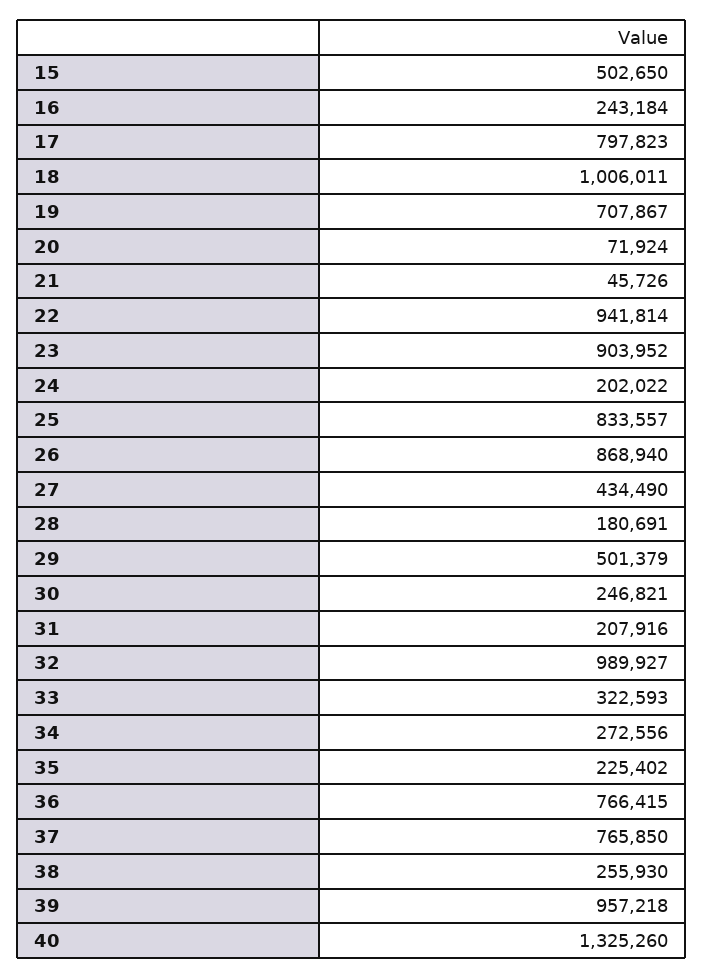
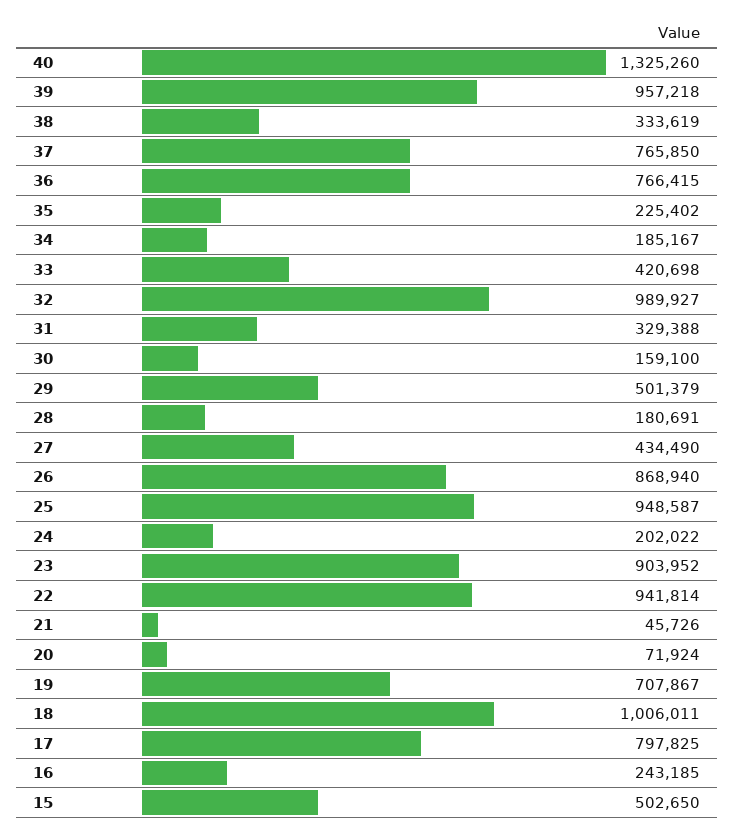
  {
    "15": 502650,
-   "16": 243184,
+   "16": 243185,
-   "17": 797823,
+   "17": 797825,
    "18": 1006011,
    "19": 707867,
    "20": 71924,
    "21": 45726,
    "22": 941814,
    "23": 903952,
    "24": 202022,
-   "25": 833557,
+   "25": 948587,
    "26": 868940,
    "27": 434490,
    "28": 180691,
    "29": 501379,
-   "30": 246821,
+   "30": 159100,
-   "31": 207916,
+   "31": 329388,
    "32": 989927,
-   "33": 322593,
+   "33": 420698,
-   "34": 272556,
+   "34": 185167,
    "35": 225402,
    "36": 766415,
    "37": 765850,
-   "38": 255930,
+   "38": 333619,
    "39": 957218,
    "40": 1325260
  }

